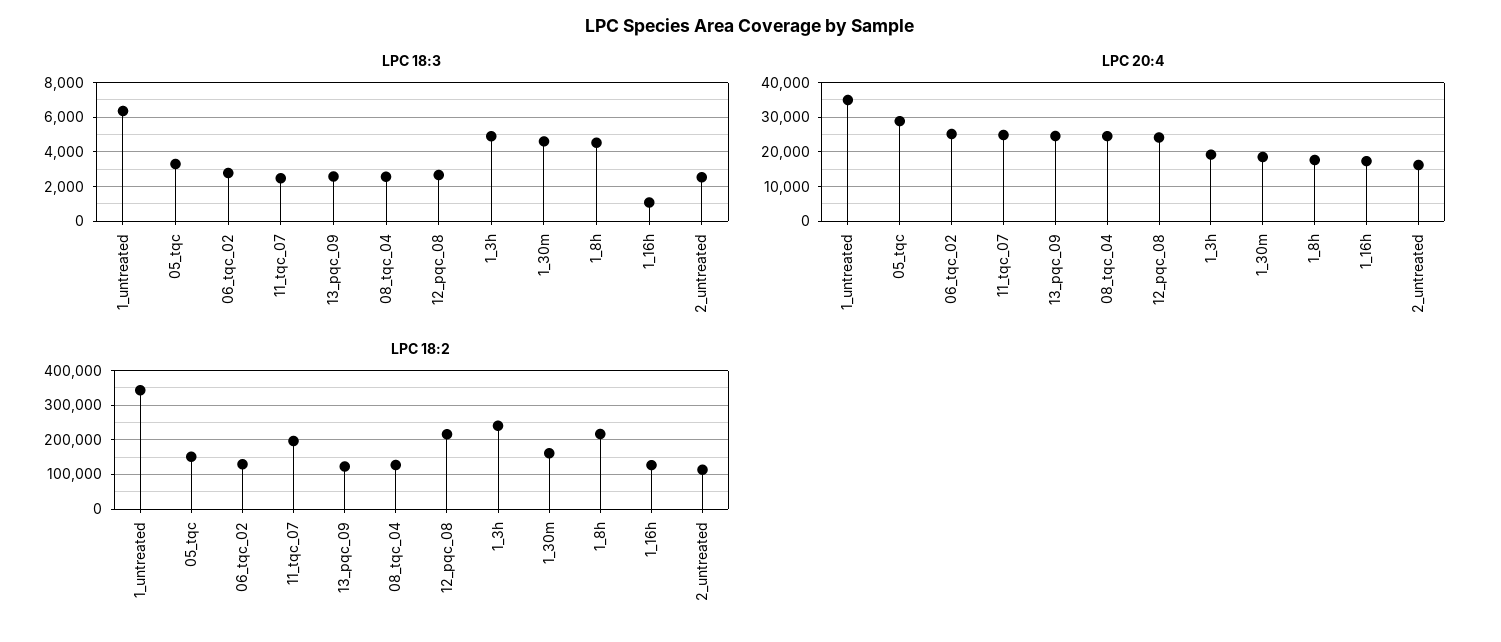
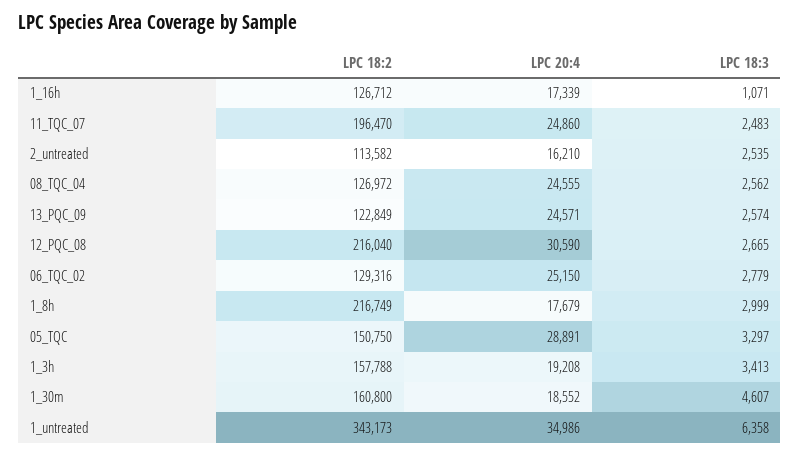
  {
    "LPC 18:3": {
      "1_untreated": 6358,
      "05_tqc": 3297,
      "06_tqc_02": 2779,
      "11_tqc_07": 2483,
      "13_pqc_09": 2574,
      "08_tqc_04": 2562,
      "12_pqc_08": 2665,
-     "1_3h": 5000,
+     "1_3h": 3413,
      "1_30m": 4607,
-     "1_8h": 4500,
+     "1_8h": 2999,
      "1_16h": 1071,
      "2_untreated": 2535
    },
    "LPC 20:4": {
      "1_untreated": 34986,
      "05_tqc": 28891,
      "06_tqc_02": 25150,
      "11_tqc_07": 24860,
      "13_pqc_09": 24571,
      "08_tqc_04": 24555,
-     "12_pqc_08": 24000,
+     "12_pqc_08": 30590,
      "1_3h": 19208,
      "1_30m": 18552,
      "1_8h": 17679,
      "1_16h": 17339,
      "2_untreated": 16210
    },
    "LPC 18:2": {
      "1_untreated": 343173,
      "05_tqc": 150750,
      "06_tqc_02": 129316,
      "11_tqc_07": 196470,
      "13_pqc_09": 122849,
      "08_tqc_04": 126972,
      "12_pqc_08": 216040,
-     "1_3h": 240000,
+     "1_3h": 157788,
      "1_30m": 160800,
      "1_8h": 216749,
      "1_16h": 126712,
      "2_untreated": 113582
    }
  }

